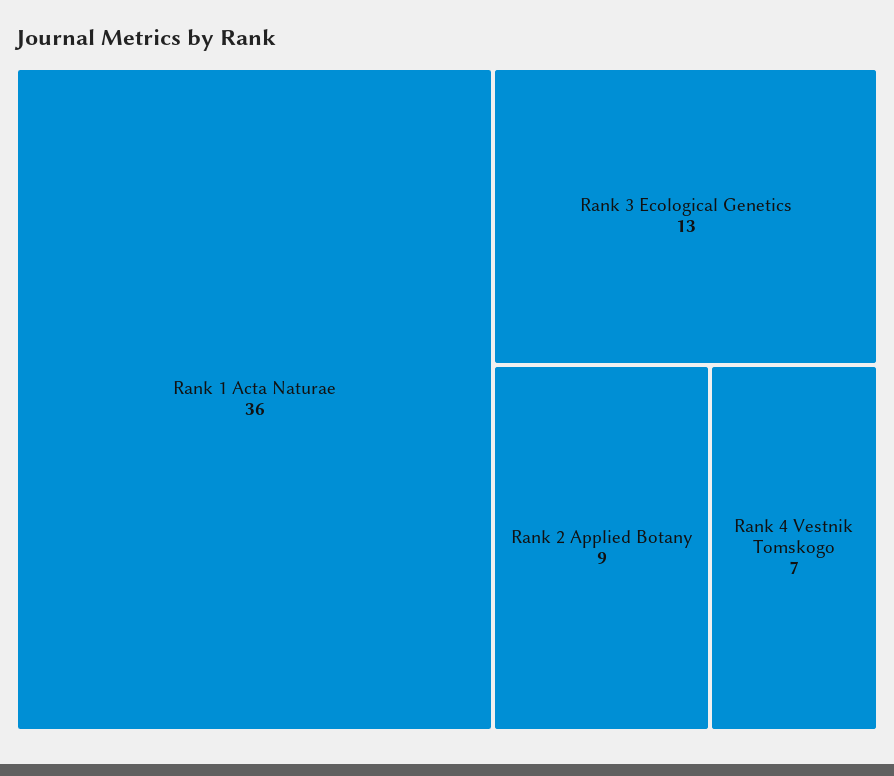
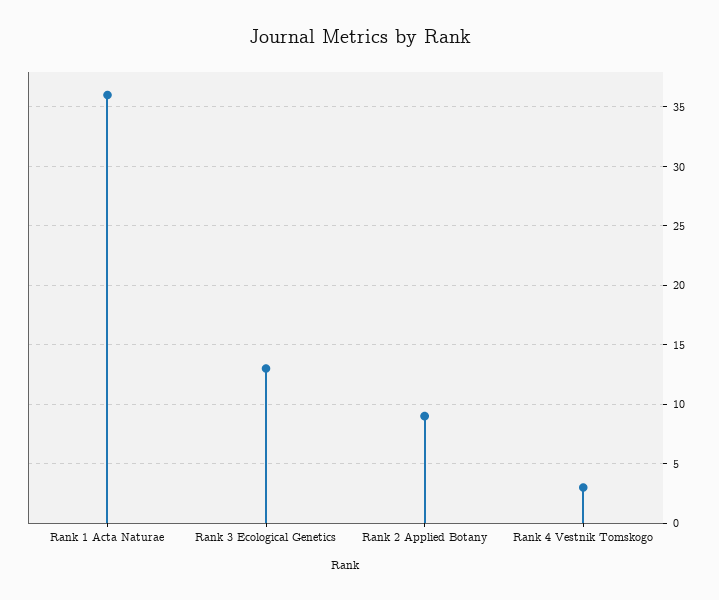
  {
    "Rank 1 Acta Naturae": 36,
    "Rank 3 Ecological Genetics": 13,
    "Rank 2 Applied Botany": 9,
-   "Rank 4 Vestnik Tomskogo": 7
+   "Rank 4 Vestnik Tomskogo": 3
  }

